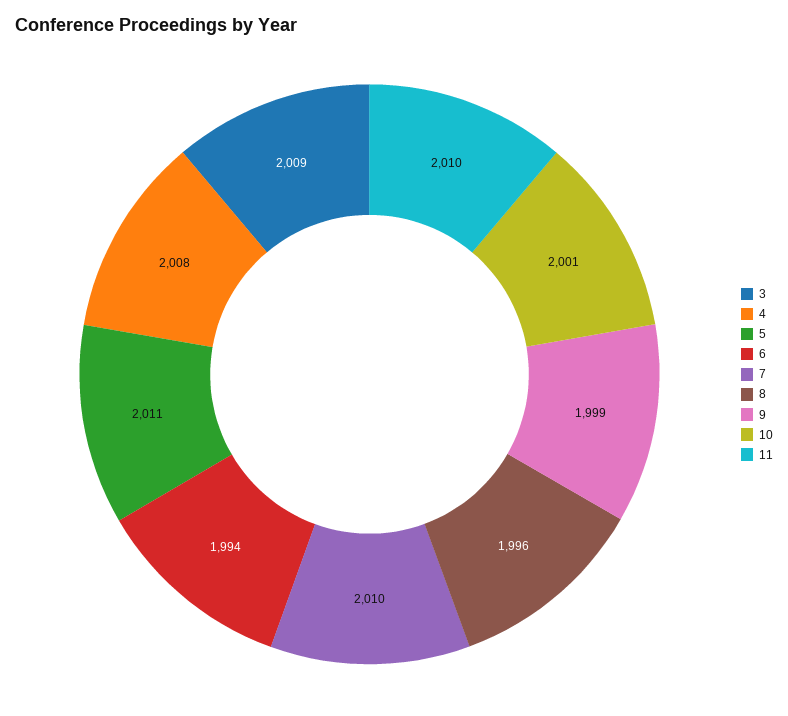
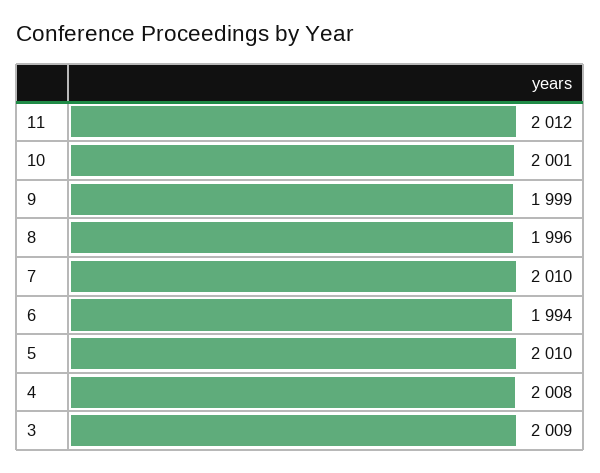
  {
    "3": 2009,
    "4": 2008,
-   "5": 2011,
+   "5": 2010,
    "6": 1994,
    "7": 2010,
    "8": 1996,
    "9": 1999,
    "10": 2001,
-   "11": 2010
+   "11": 2012
  }

